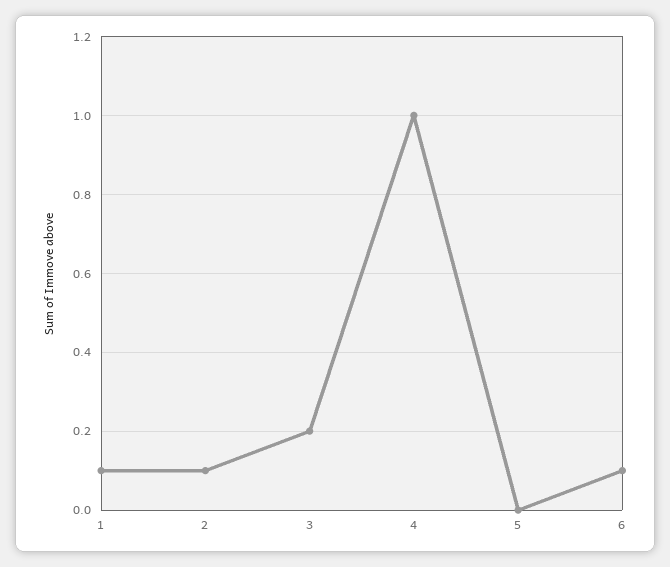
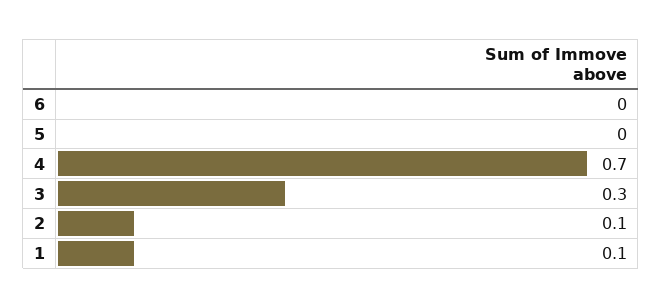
  {
    "1": 0.1,
    "2": 0.1,
-   "3": 0.2,
+   "3": 0.3,
-   "4": 1,
+   "4": 0.7,
    "5": 0,
-   "6": 0.1
+   "6": 0
  }

